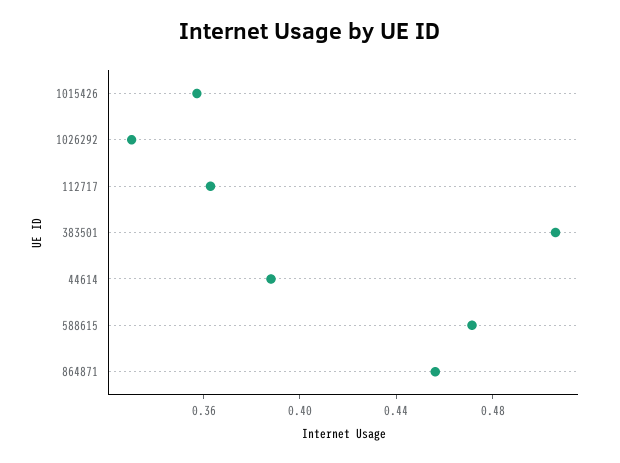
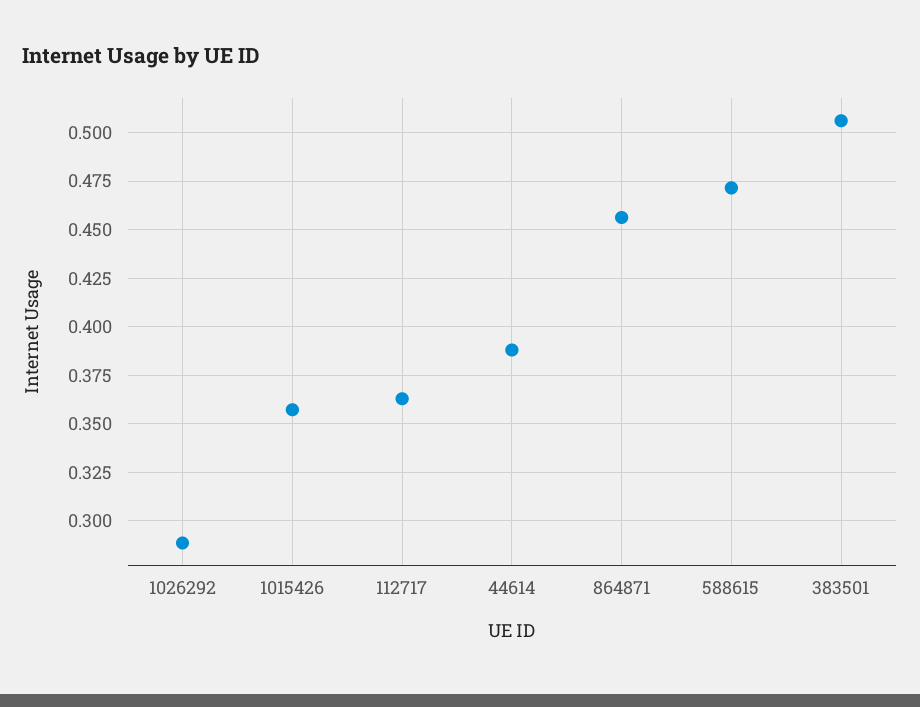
  {
    "1015426": 0.355,
-   "1026292": 0.33,
+   "1026292": 0.29,
    "112717": 0.365,
    "383501": 0.505,
    "44614": 0.39,
    "588615": 0.47,
    "864871": 0.455
  }

